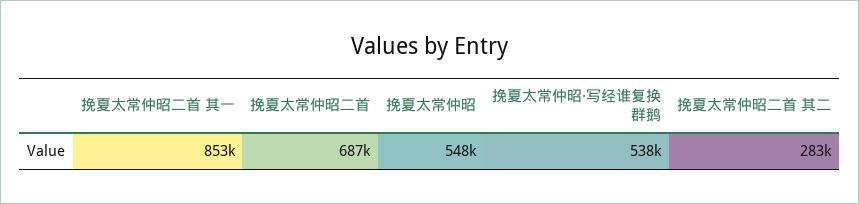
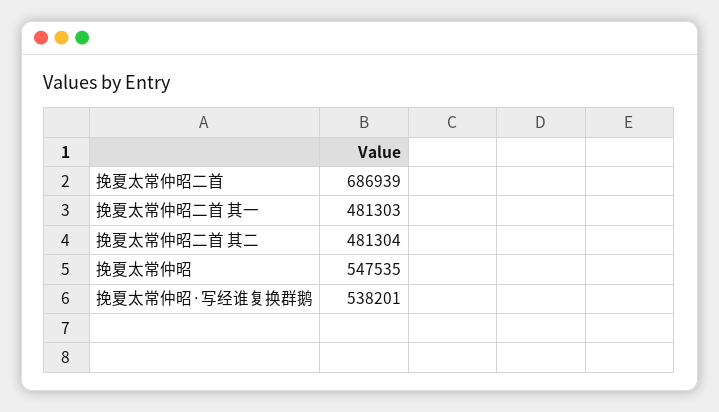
  {
-   "挽夏太常仲昭二首 其一": 853000,
+   "挽夏太常仲昭二首 其一": 481303,
    "挽夏太常仲昭二首": 686939,
    "挽夏太常仲昭": 547535,
    "挽夏太常仲昭·写经谁复换群鹅": 538201,
-   "挽夏太常仲昭二首 其二": 283000
+   "挽夏太常仲昭二首 其二": 481304
  }

